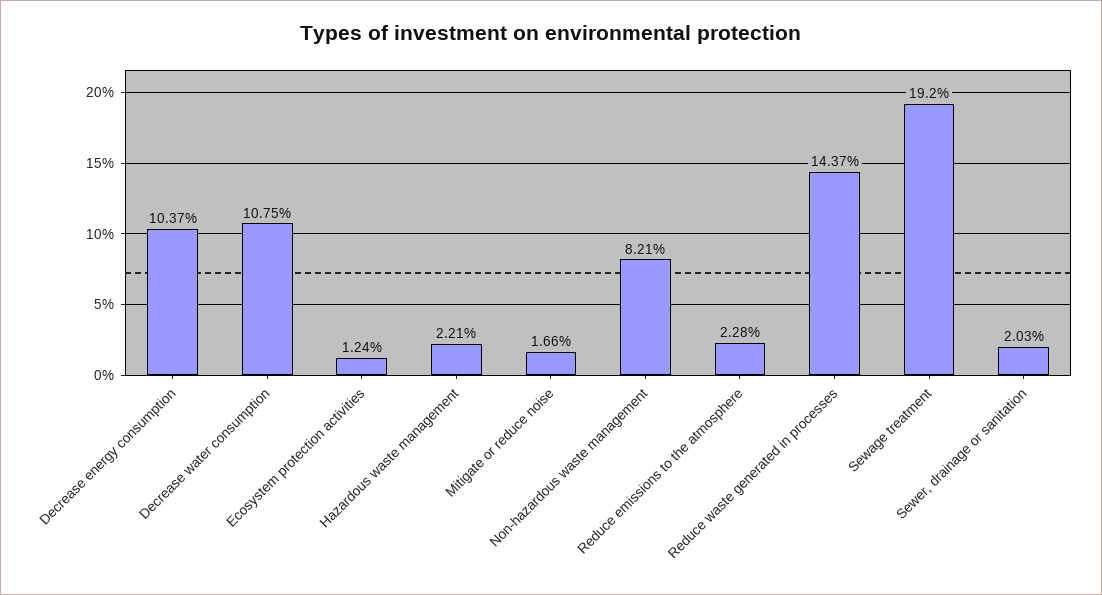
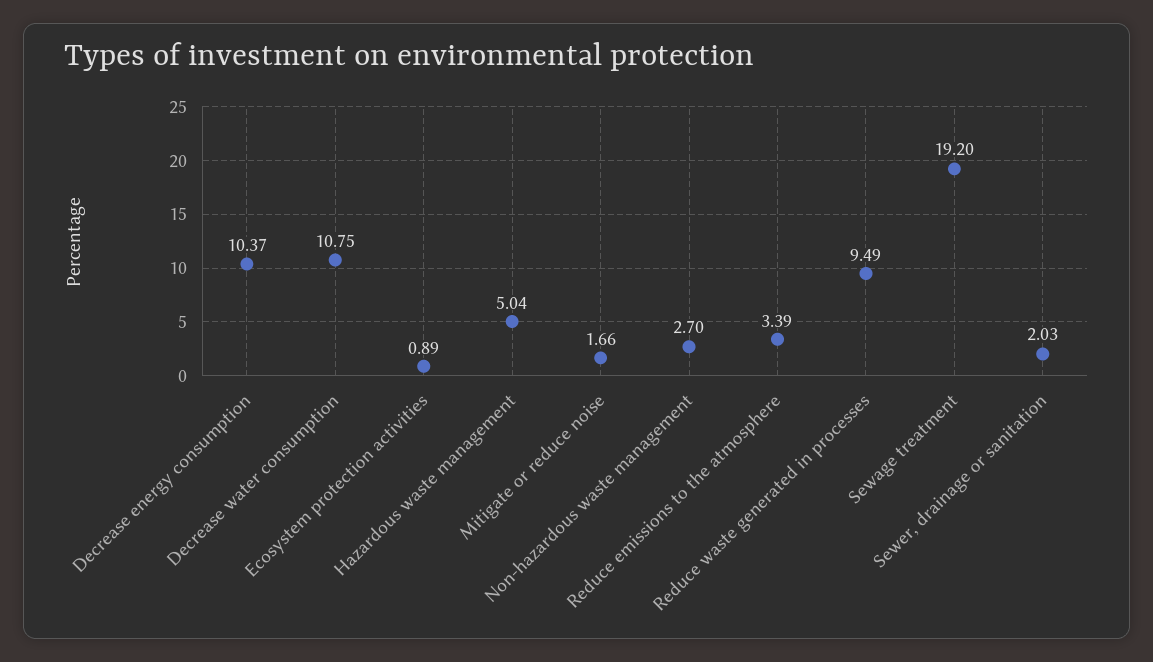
  {
    "Decrease energy consumption": 10.37,
    "Decrease water consumption": 10.75,
-   "Ecosystem protection activities": 1.24,
+   "Ecosystem protection activities": 0.89,
-   "Hazardous waste management": 2.21,
+   "Hazardous waste management": 5.04,
    "Mitigate or reduce noise": 1.66,
-   "Non-hazardous waste management": 8.21,
+   "Non-hazardous waste management": 2.7,
-   "Reduce emissions to the atmosphere": 2.28,
+   "Reduce emissions to the atmosphere": 3.39,
-   "Reduce waste generated in processes": 14.37,
+   "Reduce waste generated in processes": 9.49,
    "Sewage treatment": 19.2,
    "Sewer, drainage or sanitation": 2.03
  }

